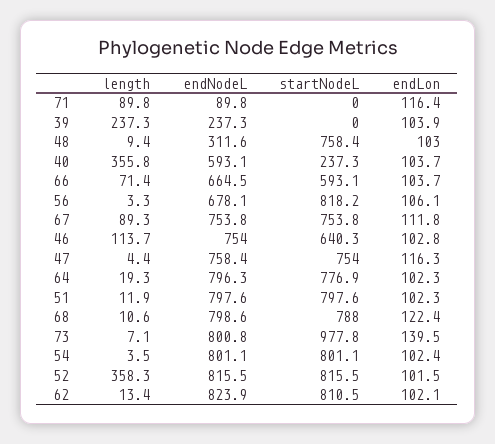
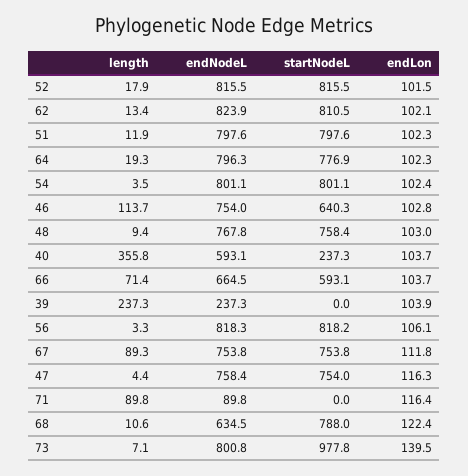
  {
    "length": {
      "71": 89.8,
      "39": 237.3,
      "48": 9.4,
      "40": 355.8,
      "66": 71.4,
      "56": 3.3,
      "67": 89.3,
      "46": 113.7,
      "47": 4.4,
      "64": 19.3,
      "51": 11.9,
      "68": 10.6,
      "73": 7.1,
      "54": 3.5,
-     "52": 358.3,
+     "52": 17.9,
      "62": 13.4
    },
    "endNodeL": {
      "71": 89.8,
      "39": 237.3,
-     "48": 311.6,
+     "48": 767.8,
      "40": 593.1,
      "66": 664.5,
-     "56": 678.1,
+     "56": 818.3,
      "67": 753.8,
      "46": 754,
      "47": 758.4,
      "64": 796.3,
      "51": 797.6,
-     "68": 798.6,
+     "68": 634.5,
      "73": 800.8,
      "54": 801.1,
      "52": 815.5,
      "62": 823.9
    },
    "startNodeL": {
      "71": 0,
      "39": 0,
      "48": 758.4,
      "40": 237.3,
      "66": 593.1,
      "56": 818.2,
      "67": 753.8,
      "46": 640.3,
      "47": 754,
      "64": 776.9,
      "51": 797.6,
      "68": 788,
      "73": 977.8,
      "54": 801.1,
      "52": 815.5,
      "62": 810.5
    },
    "endLon": {
      "71": 116.4,
      "39": 103.9,
      "48": 103,
      "40": 103.7,
      "66": 103.7,
      "56": 106.1,
      "67": 111.8,
      "46": 102.8,
      "47": 116.3,
      "64": 102.3,
      "51": 102.3,
      "68": 122.4,
      "73": 139.5,
      "54": 102.4,
      "52": 101.5,
      "62": 102.1
    }
  }

